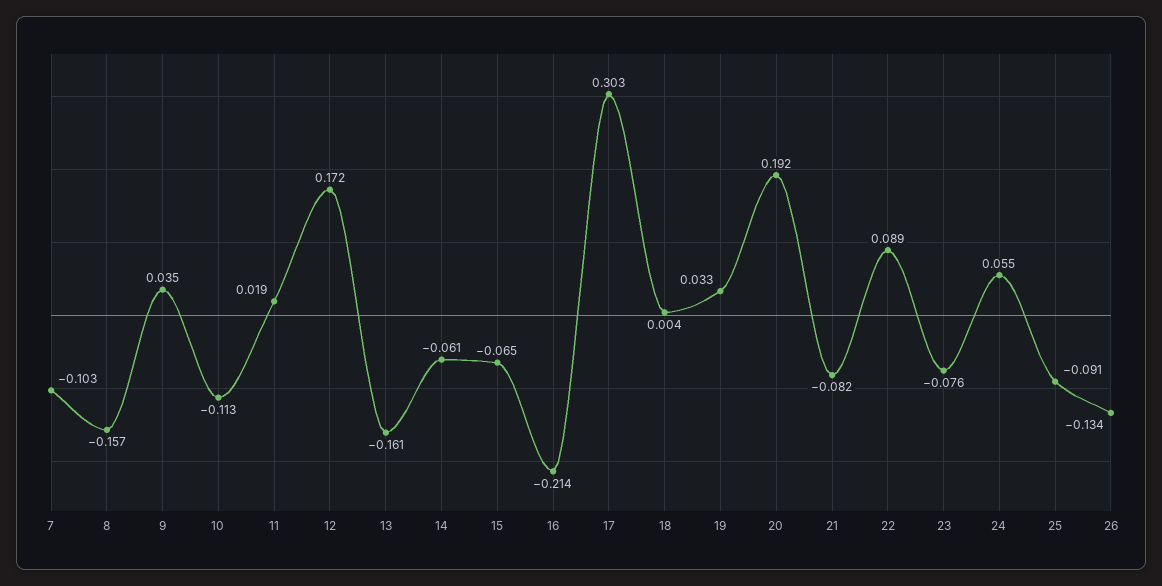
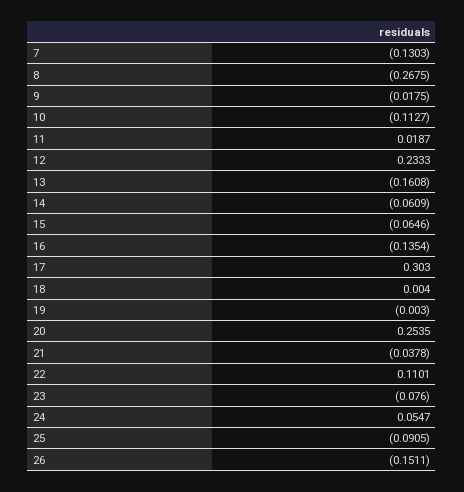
  {
-   "7": -0.103,
+   "7": -0.1303,
-   "8": -0.157,
+   "8": -0.2675,
-   "9": 0.035,
+   "9": -0.0175,
    "10": -0.1127,
    "11": 0.0187,
-   "12": 0.172,
+   "12": 0.2333,
    "13": -0.1608,
    "14": -0.0609,
    "15": -0.0646,
-   "16": -0.214,
+   "16": -0.1354,
    "17": 0.303,
    "18": 0.004,
-   "19": 0.033,
+   "19": -0.003,
-   "20": 0.192,
+   "20": 0.2535,
-   "21": -0.082,
+   "21": -0.0378,
-   "22": 0.089,
+   "22": 0.1101,
    "23": -0.076,
    "24": 0.0547,
    "25": -0.0905,
-   "26": -0.134
+   "26": -0.1511
  }

